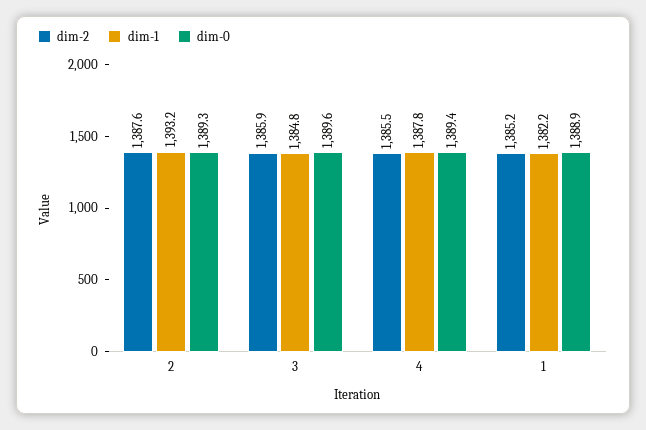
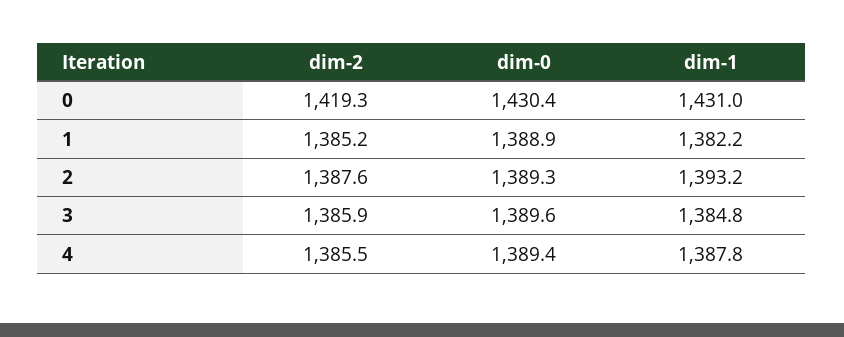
  {
    "dim-2": {
      "2": 1387.6,
      "3": 1385.9,
      "4": 1385.5,
-     "1": 1385.2
+     "1": 1385.2,
+     "0": 1419.3
    },
    "dim-1": {
      "2": 1393.2,
      "3": 1384.8,
      "4": 1387.8,
-     "1": 1382.2
+     "1": 1382.2,
+     "0": 1431
    },
    "dim-0": {
      "2": 1389.3,
      "3": 1389.6,
      "4": 1389.4,
-     "1": 1388.9
+     "1": 1388.9,
+     "0": 1430.4
    }
  }

